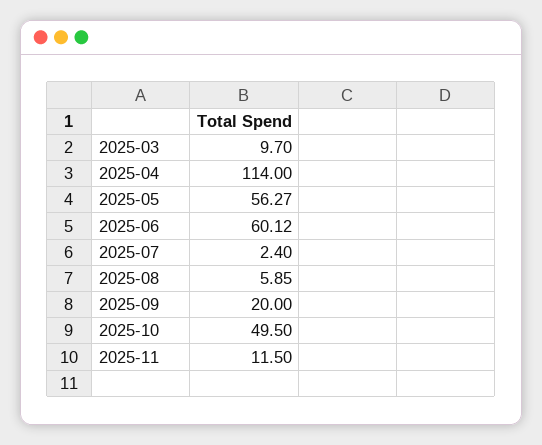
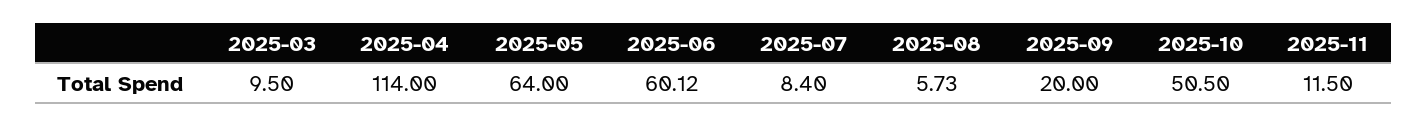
  {
-   "2025-03": 9.7,
+   "2025-03": 9.5,
    "2025-04": 114,
-   "2025-05": 56.27,
+   "2025-05": 64,
    "2025-06": 60.12,
-   "2025-07": 2.4,
+   "2025-07": 8.4,
-   "2025-08": 5.85,
+   "2025-08": 5.73,
    "2025-09": 20,
-   "2025-10": 49.5,
+   "2025-10": 50.5,
    "2025-11": 11.5
  }

